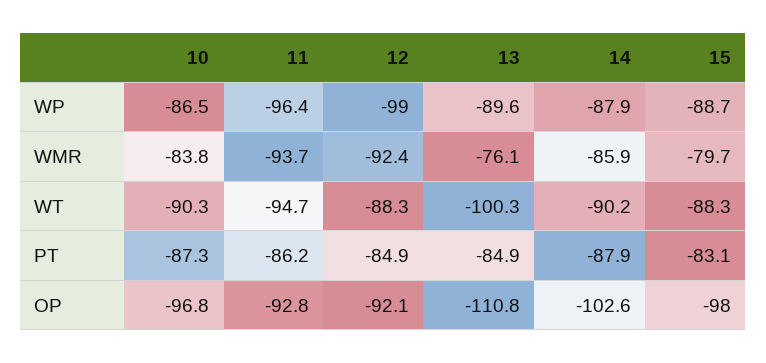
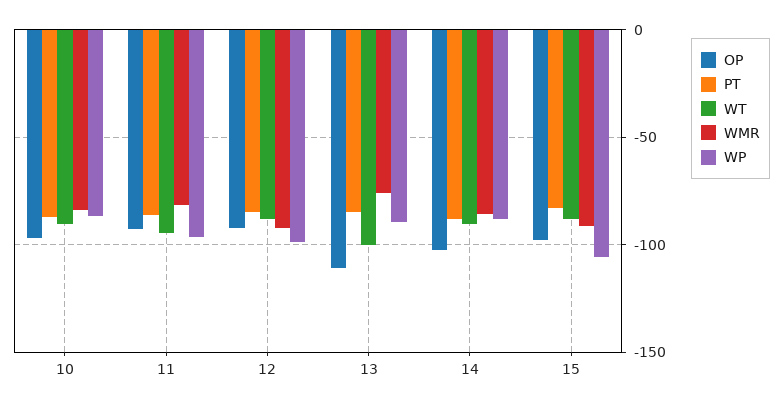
  {
    "WP": {
      "10": -86.5,
      "11": -96.4,
      "12": -99,
      "13": -89.6,
      "14": -87.9,
-     "15": -88.7
+     "15": -105
    },
    "WMR": {
      "10": -83.8,
-     "11": -93.7,
+     "11": -80,
      "12": -92.4,
      "13": -76.1,
      "14": -85.9,
-     "15": -79.7
+     "15": -90
    },
    "WT": {
      "10": -90.3,
      "11": -94.7,
      "12": -88.3,
      "13": -100.3,
      "14": -90.2,
      "15": -88.3
    },
    "PT": {
      "10": -87.3,
      "11": -86.2,
      "12": -84.9,
      "13": -84.9,
      "14": -87.9,
      "15": -83.1
    },
    "OP": {
      "10": -96.8,
      "11": -92.8,
      "12": -92.1,
      "13": -110.8,
      "14": -102.6,
      "15": -98
    }
  }

